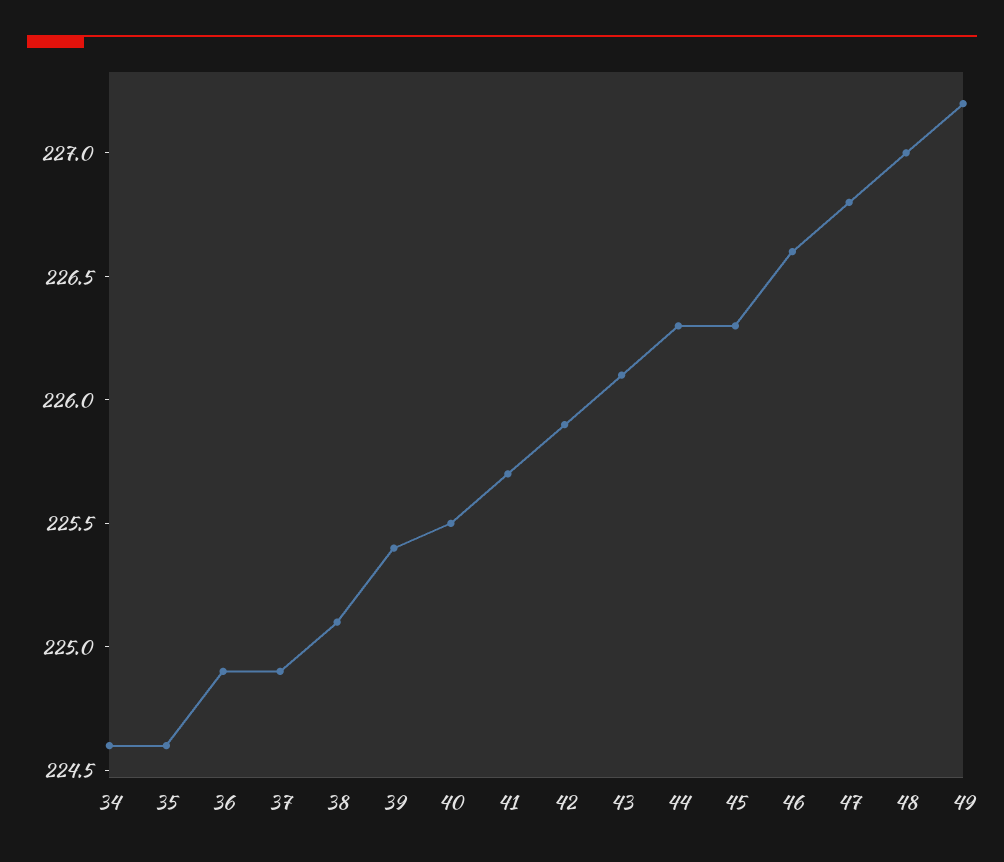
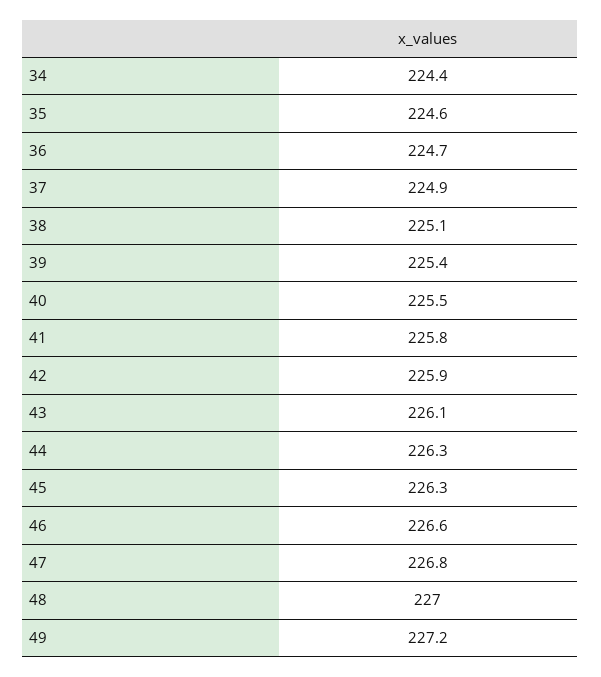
  {
-   "34": 224.6,
+   "34": 224.4,
    "35": 224.6,
-   "36": 224.9,
+   "36": 224.7,
    "37": 224.9,
    "38": 225.1,
    "39": 225.4,
    "40": 225.5,
-   "41": 225.7,
+   "41": 225.8,
    "42": 225.9,
    "43": 226.1,
    "44": 226.3,
    "45": 226.3,
    "46": 226.6,
    "47": 226.8,
    "48": 227,
    "49": 227.2
  }

